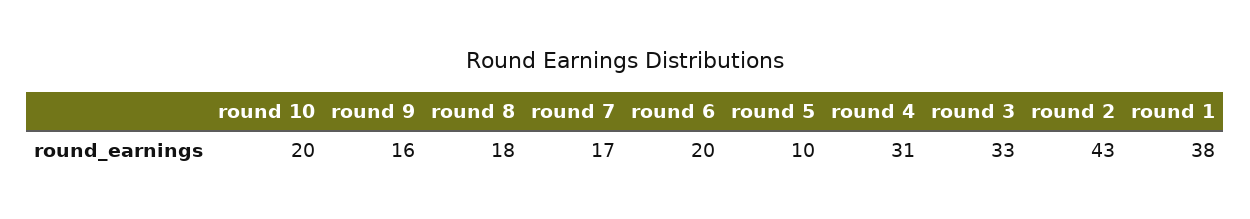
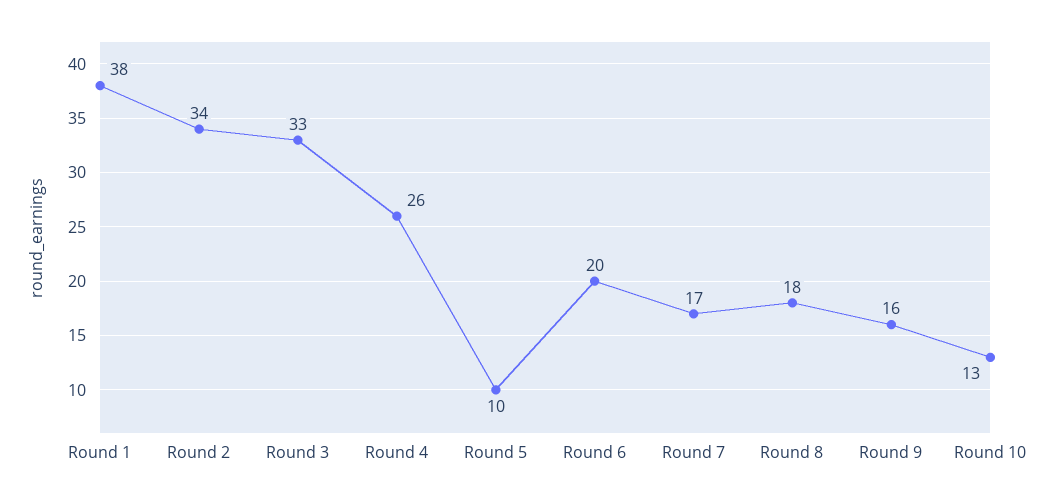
  {
-   "round 10": 20,
+   "round 10": 13,
    "round 9": 16,
    "round 8": 18,
    "round 7": 17,
    "round 6": 20,
    "round 5": 10,
-   "round 4": 31,
+   "round 4": 26,
    "round 3": 33,
-   "round 2": 43,
+   "round 2": 34,
    "round 1": 38
  }

